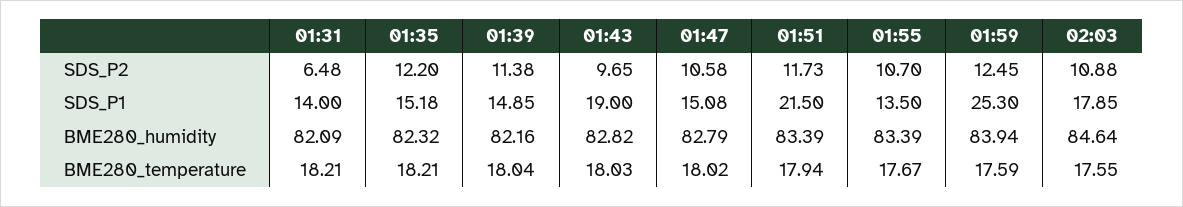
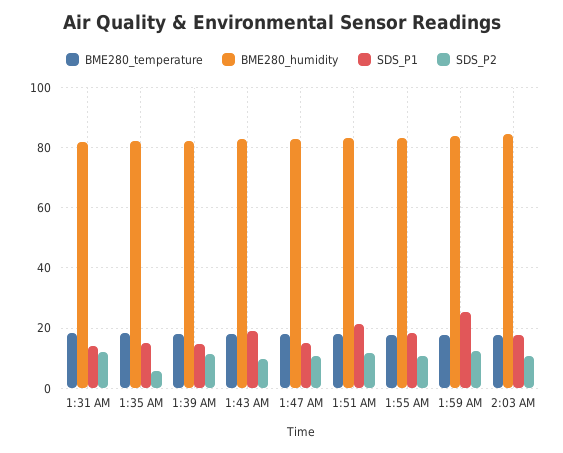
  {
    "SDS_P2": {
-     "01:31": 6.48,
+     "01:31": 12,
-     "01:35": 12.2,
+     "01:35": 6,
      "01:39": 11.38,
      "01:43": 9.65,
      "01:47": 10.58,
      "01:51": 11.73,
      "01:55": 10.7,
      "01:59": 12.45,
      "02:03": 10.88
    },
    "SDS_P1": {
      "01:31": 14,
      "01:35": 15.18,
      "01:39": 14.85,
      "01:43": 19,
      "01:47": 15.08,
      "01:51": 21.5,
-     "01:55": 13.5,
+     "01:55": 18,
      "01:59": 25.3,
      "02:03": 17.85
    },
    "BME280_humidity": {
      "01:31": 82.09,
      "01:35": 82.32,
      "01:39": 82.16,
      "01:43": 82.82,
      "01:47": 82.79,
      "01:51": 83.39,
      "01:55": 83.39,
      "01:59": 83.94,
      "02:03": 84.64
    },
    "BME280_temperature": {
      "01:31": 18.21,
      "01:35": 18.21,
      "01:39": 18.04,
      "01:43": 18.03,
      "01:47": 18.02,
      "01:51": 17.94,
      "01:55": 17.67,
      "01:59": 17.59,
      "02:03": 17.55
    }
  }

